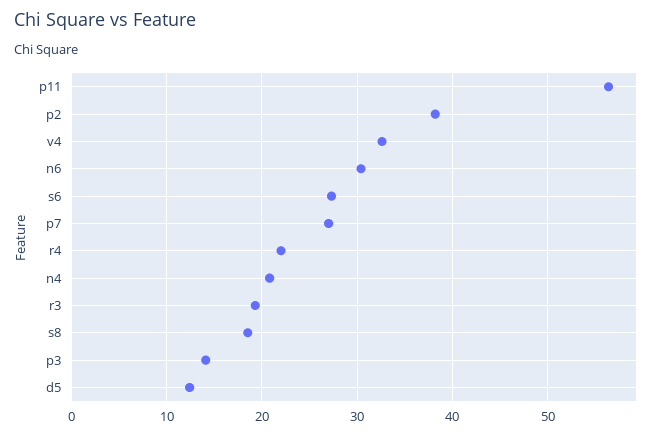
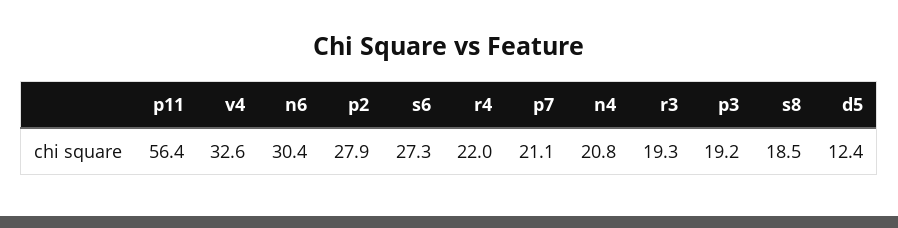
  {
    "p11": 56.4,
-   "p2": 38,
+   "p2": 27.9,
    "v4": 32.6,
    "n6": 30.4,
    "s6": 27.3,
-   "p7": 27,
+   "p7": 21.1,
    "r4": 22,
    "n4": 20.8,
    "r3": 19.3,
    "s8": 18.5,
-   "p3": 14,
+   "p3": 19.2,
    "d5": 12.4
  }

